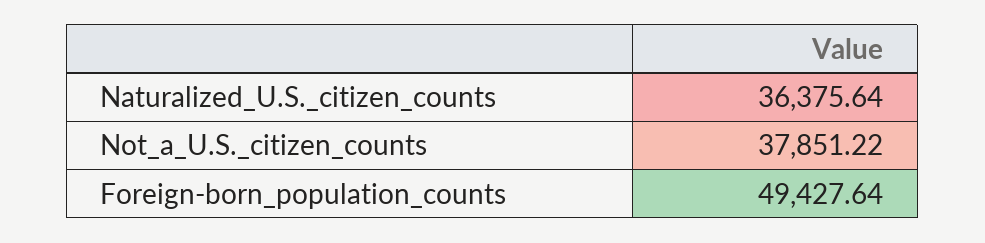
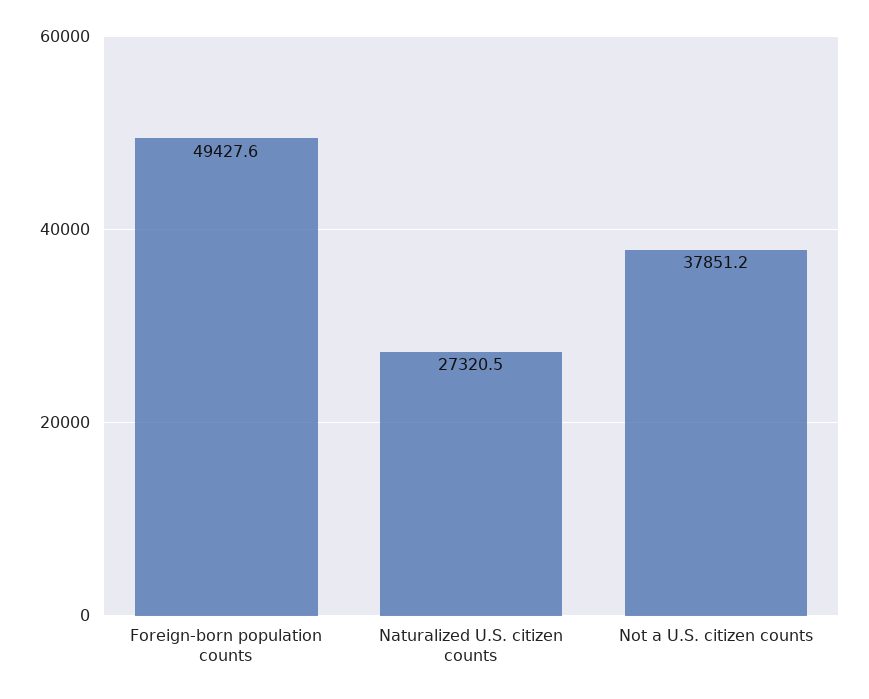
  {
-   "Naturalized_U.S._citizen_counts": 36375.64,
+   "Naturalized_U.S._citizen_counts": 27320.5,
    "Not_a_U.S._citizen_counts": 37851.22,
    "Foreign-born_population_counts": 49427.64
  }

